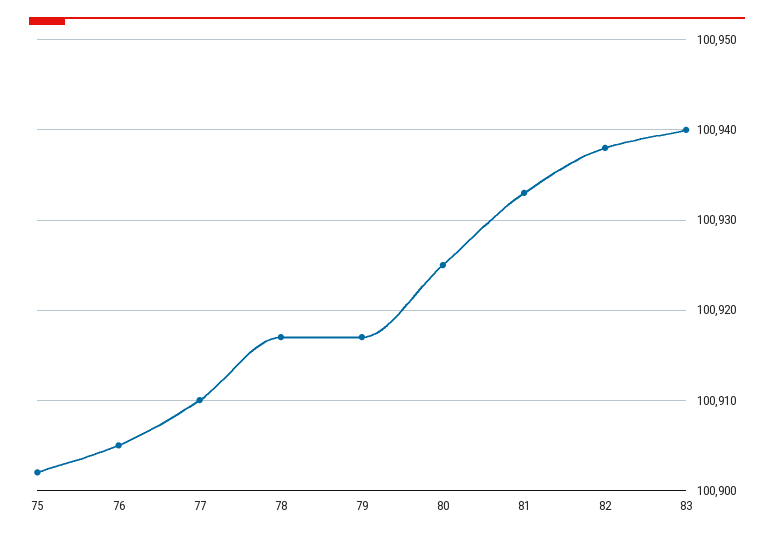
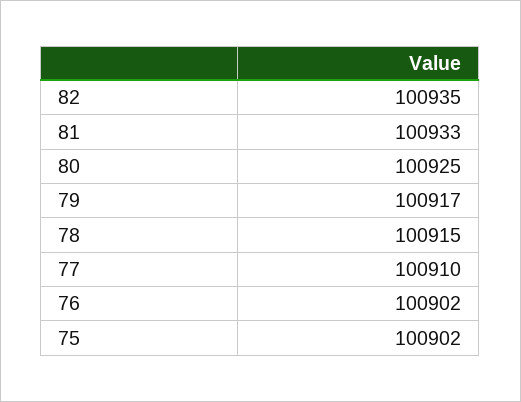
  {
    "75": 100902,
-   "76": 100905,
+   "76": 100902,
    "77": 100910,
-   "78": 100917,
+   "78": 100915,
    "79": 100917,
    "80": 100925,
    "81": 100933,
-   "82": 100938,
+   "82": 100935
-   "83": 100940
  }

